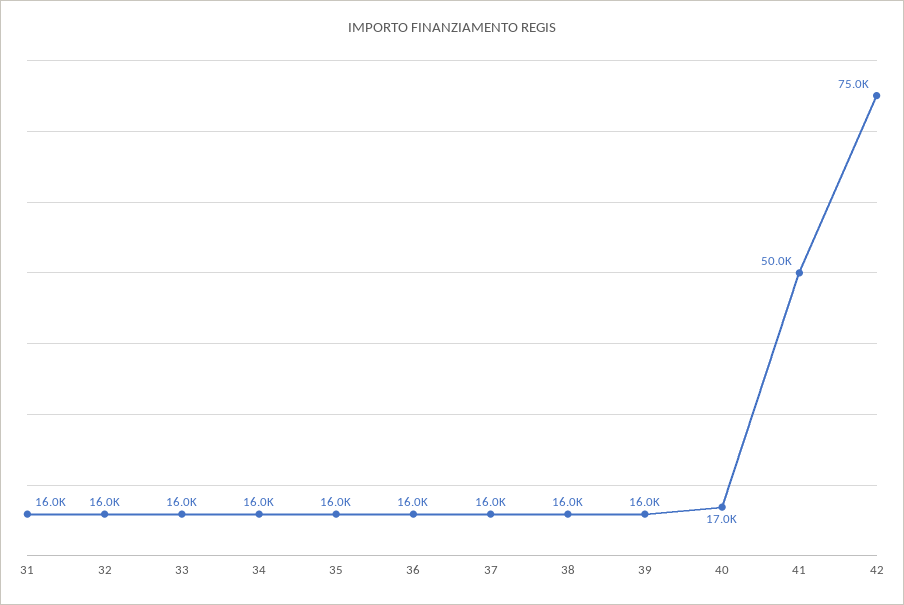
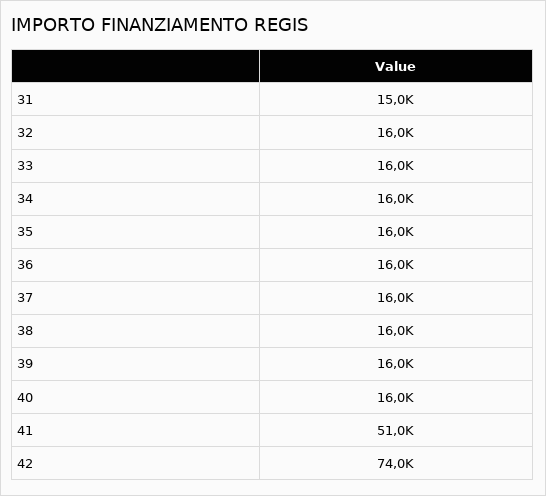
  {
-   "31": 16000,
+   "31": 15000,
    "32": 16000,
    "33": 16000,
    "34": 16000,
    "35": 16000,
    "36": 16000,
    "37": 16000,
    "38": 16000,
    "39": 16000,
-   "40": 17000,
+   "40": 16000,
-   "41": 50000,
+   "41": 51000,
-   "42": 75000
+   "42": 74000
  }

